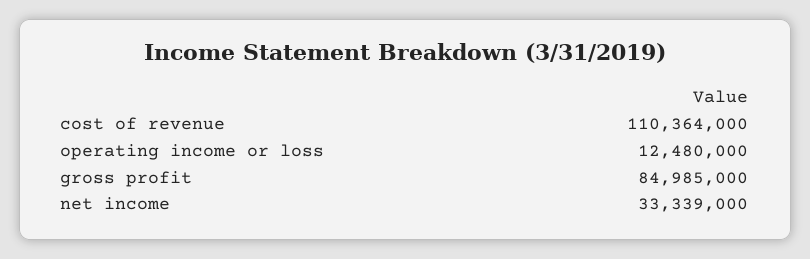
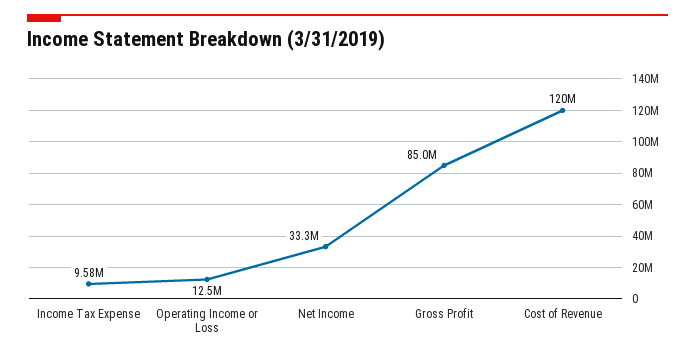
  {
-   "cost of revenue": 110364000,
+   "cost of revenue": 120000000,
    "operating income or loss": 12480000,
    "gross profit": 84985000,
-   "net income": 33339000
+   "net income": 33339000,
+   "Income Tax Expense": 9580000
  }

